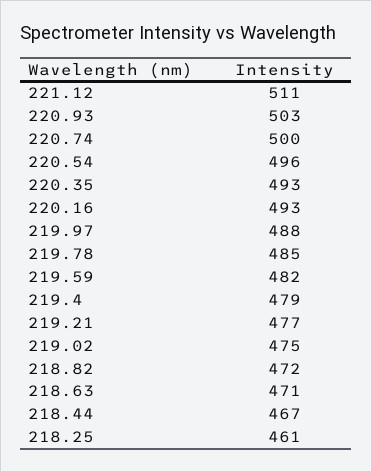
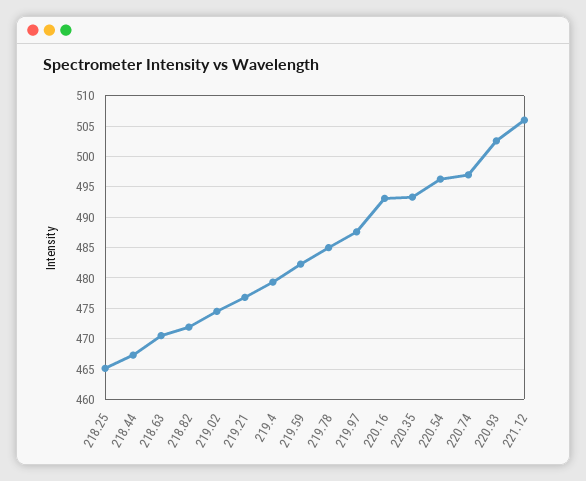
  {
-   "221.12": 511,
+   "221.12": 506,
    "220.93": 503,
-   "220.74": 500,
+   "220.74": 497,
    "220.54": 496,
    "220.35": 493,
    "220.16": 493,
    "219.97": 488,
    "219.78": 485,
    "219.59": 482,
    "219.4": 479,
    "219.21": 477,
    "219.02": 475,
    "218.82": 472,
    "218.63": 471,
    "218.44": 467,
-   "218.25": 461
+   "218.25": 465
  }

